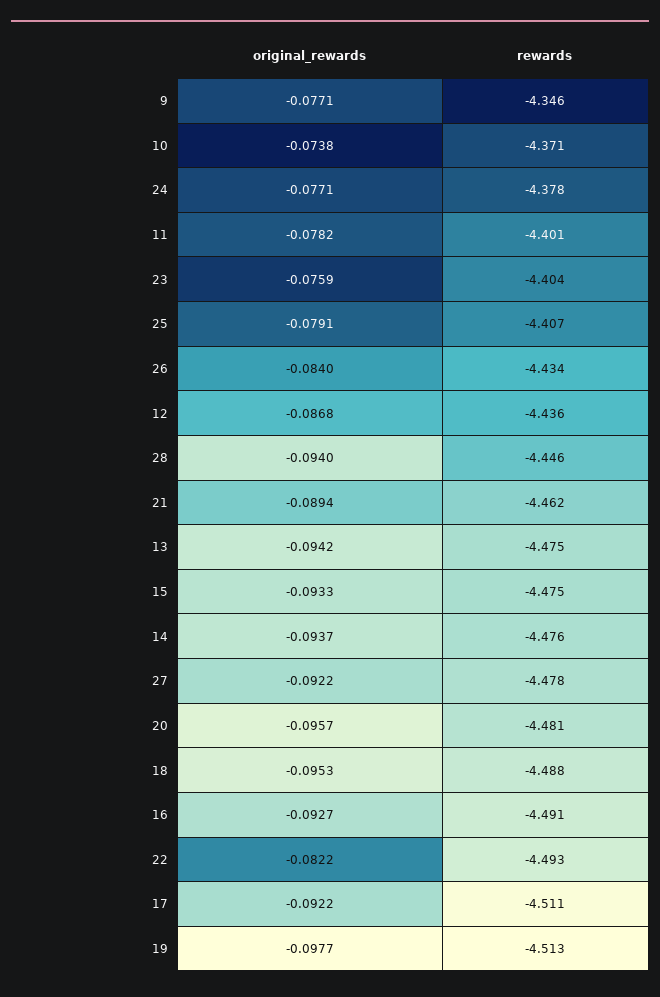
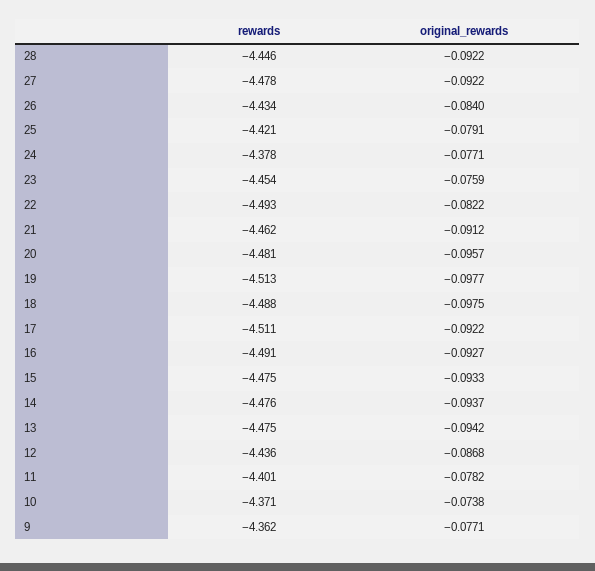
  {
    "original_rewards": {
      "9": -0.0771,
      "10": -0.0738,
      "24": -0.0771,
      "11": -0.0782,
      "23": -0.0759,
      "25": -0.0791,
      "26": -0.084,
      "12": -0.0868,
-     "28": -0.094,
+     "28": -0.0922,
-     "21": -0.0894,
+     "21": -0.0912,
      "13": -0.0942,
      "15": -0.0933,
      "14": -0.0937,
      "27": -0.0922,
      "20": -0.0957,
-     "18": -0.0953,
+     "18": -0.0975,
      "16": -0.0927,
      "22": -0.0822,
      "17": -0.0922,
      "19": -0.0977
    },
    "rewards": {
-     "9": -4.346,
+     "9": -4.362,
      "10": -4.371,
      "24": -4.378,
      "11": -4.401,
-     "23": -4.404,
+     "23": -4.454,
-     "25": -4.407,
+     "25": -4.421,
      "26": -4.434,
      "12": -4.436,
      "28": -4.446,
      "21": -4.462,
      "13": -4.475,
      "15": -4.475,
      "14": -4.476,
      "27": -4.478,
      "20": -4.481,
      "18": -4.488,
      "16": -4.491,
      "22": -4.493,
      "17": -4.511,
      "19": -4.513
    }
  }

